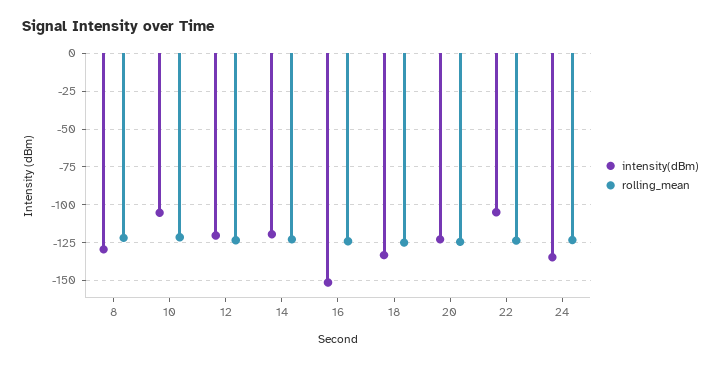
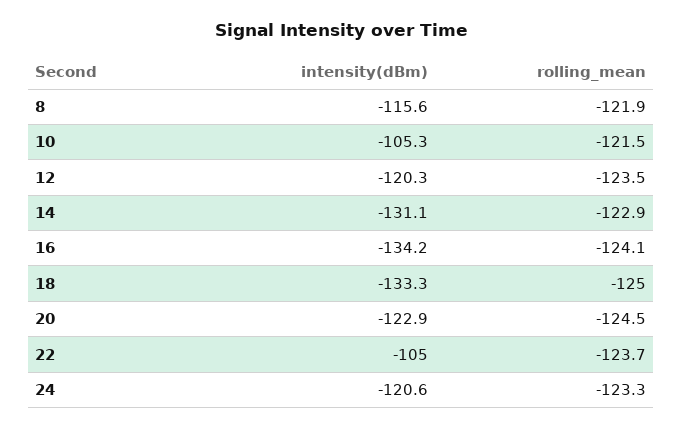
  {
    "intensity(dBm)": {
-     "8": -130,
+     "8": -115.6,
      "10": -105.3,
      "12": -120.3,
-     "14": -120,
+     "14": -131.1,
-     "16": -150,
+     "16": -134.2,
      "18": -133.3,
      "20": -122.9,
      "22": -105,
-     "24": -135
+     "24": -120.6
    },
    "rolling_mean": {
      "8": -121.9,
      "10": -121.5,
      "12": -123.5,
      "14": -122.9,
      "16": -124.1,
      "18": -125,
      "20": -124.5,
      "22": -123.7,
      "24": -123.3
    }
  }

